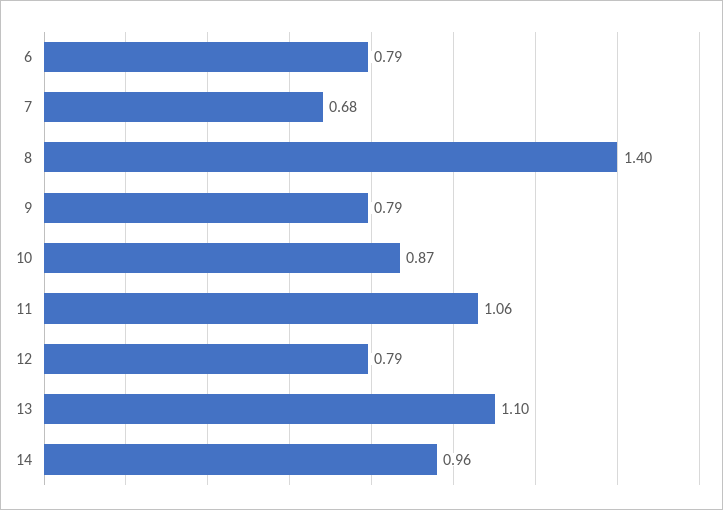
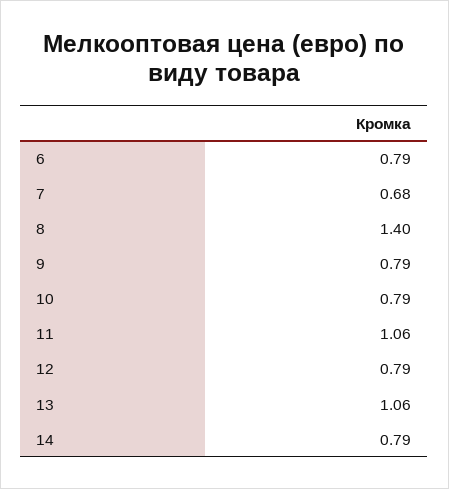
  {
    "6": 0.79,
    "7": 0.68,
    "8": 1.4,
    "9": 0.79,
-   "10": 0.87,
+   "10": 0.79,
    "11": 1.06,
    "12": 0.79,
-   "13": 1.1,
+   "13": 1.06,
-   "14": 0.96
+   "14": 0.79
  }

